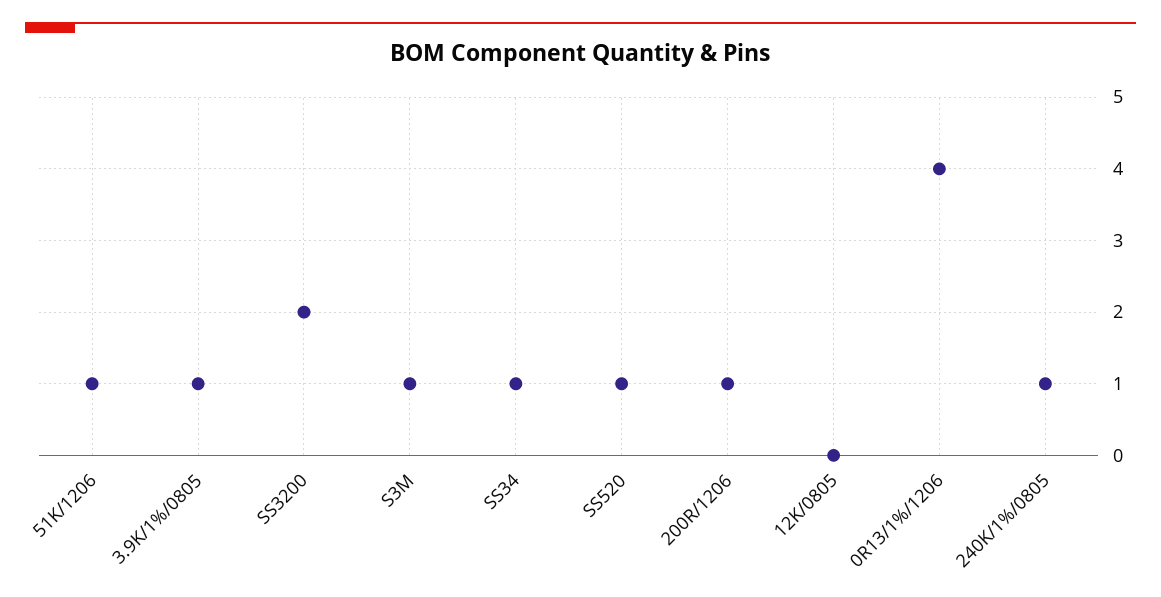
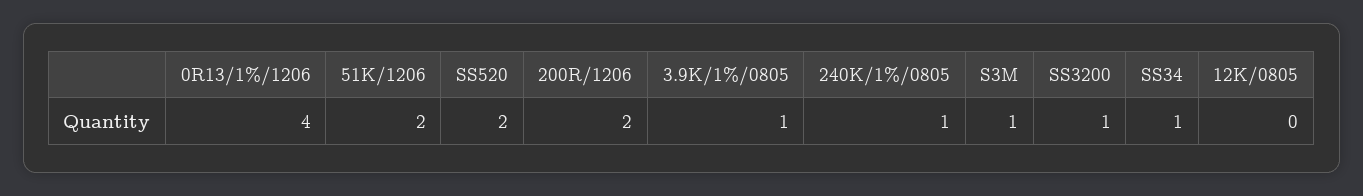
  {
-   "51K/1206": 1,
+   "51K/1206": 2,
    "3.9K/1%/0805": 1,
-   "SS3200": 2,
+   "SS3200": 1,
    "S3M": 1,
    "SS34": 1,
-   "SS520": 1,
+   "SS520": 2,
-   "200R/1206": 1,
+   "200R/1206": 2,
    "12K/0805": 0,
    "0R13/1%/1206": 4,
    "240K/1%/0805": 1
  }

